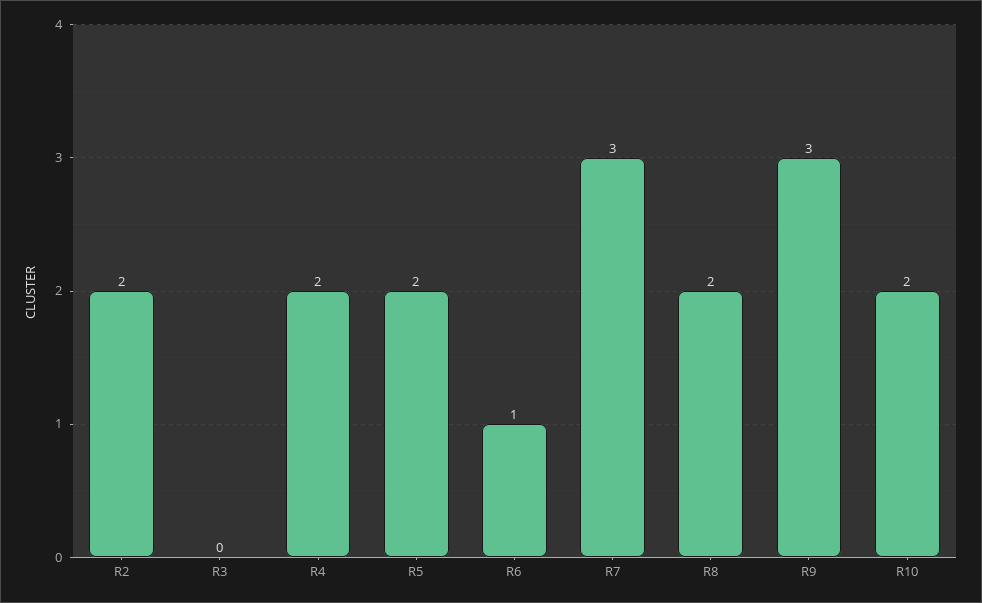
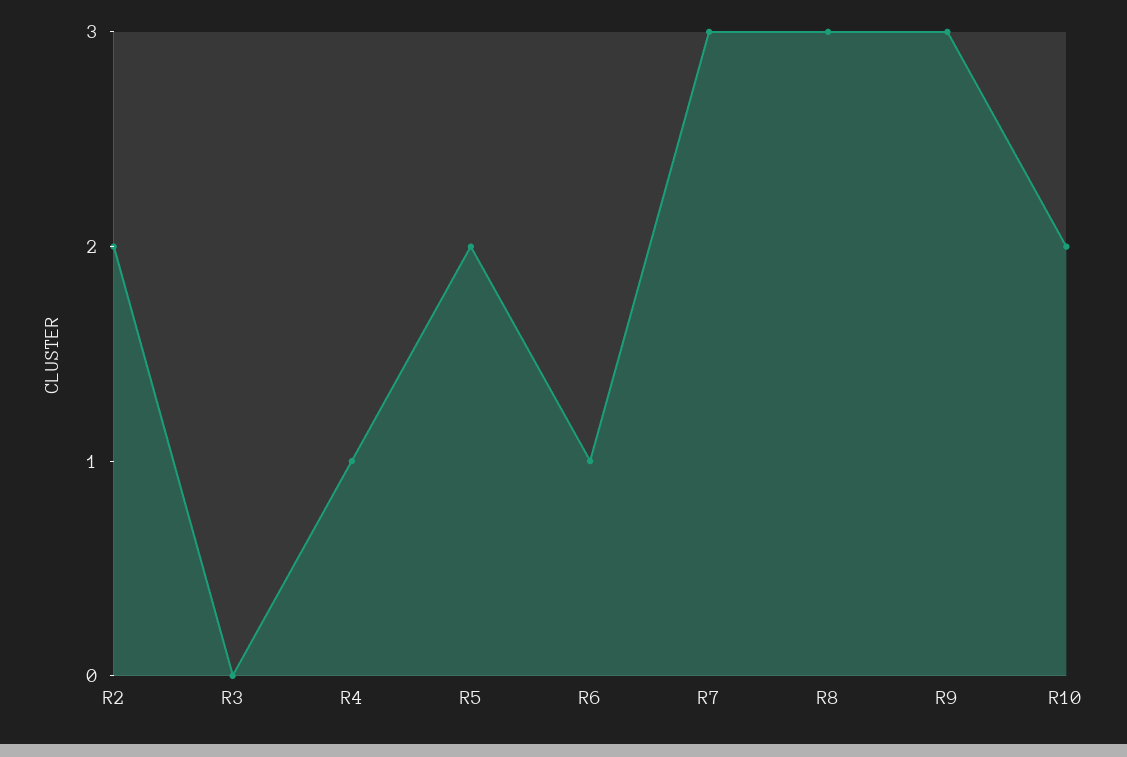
  {
    "R2": 2,
    "R3": 0,
-   "R4": 2,
+   "R4": 1,
    "R5": 2,
    "R6": 1,
    "R7": 3,
-   "R8": 2,
+   "R8": 3,
    "R9": 3,
    "R10": 2
  }

